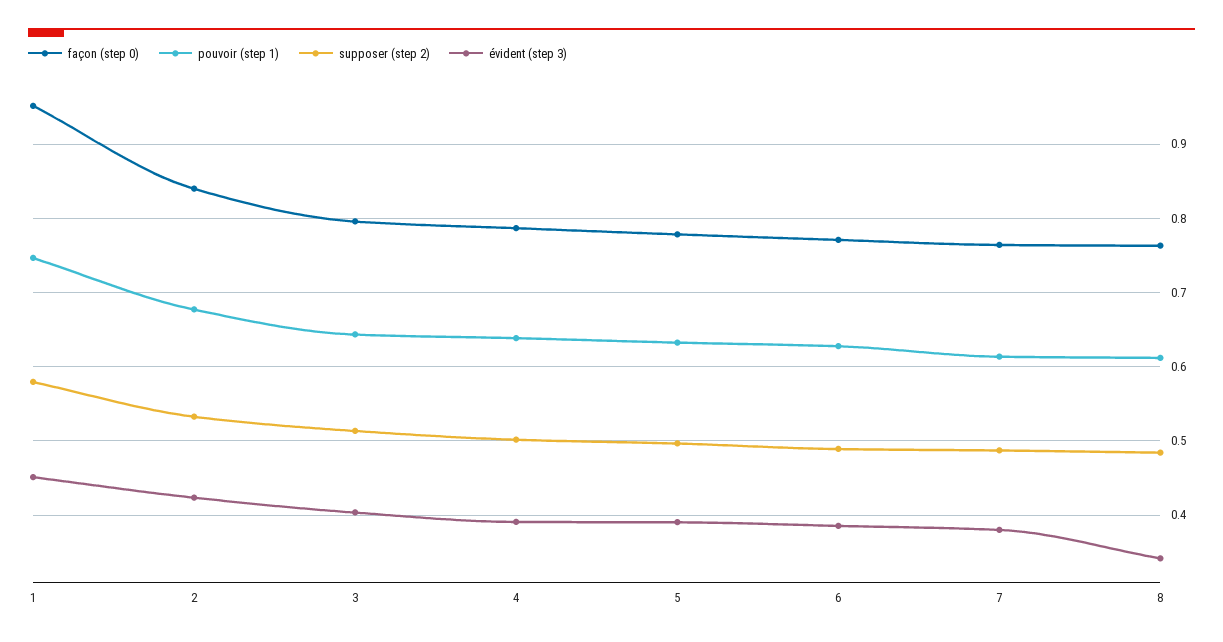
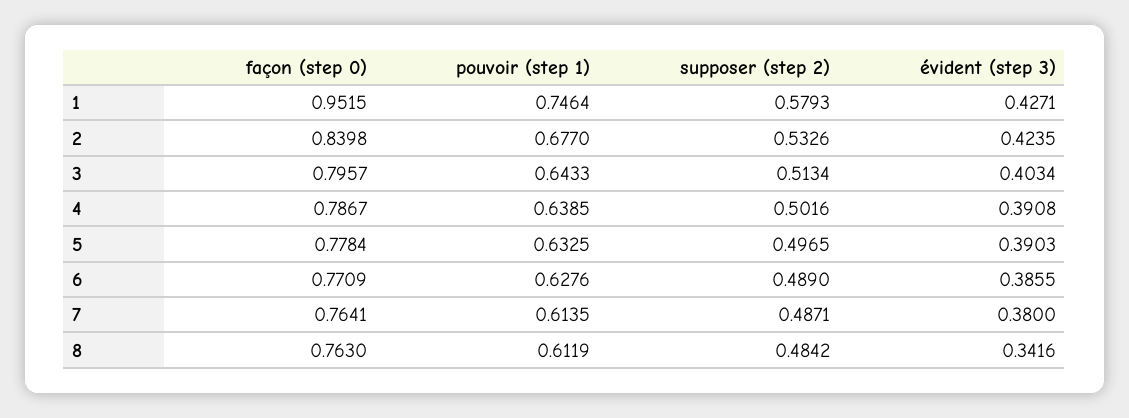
  {
    "façon (step 0)": {
      "1": 0.9515,
      "2": 0.8398,
      "3": 0.7957,
      "4": 0.7867,
      "5": 0.7784,
      "6": 0.7709,
      "7": 0.7641,
      "8": 0.763
    },
    "pouvoir (step 1)": {
      "1": 0.7464,
      "2": 0.677,
      "3": 0.6433,
      "4": 0.6385,
      "5": 0.6325,
      "6": 0.6276,
      "7": 0.6135,
      "8": 0.6119
    },
    "supposer (step 2)": {
      "1": 0.5793,
      "2": 0.5326,
      "3": 0.5134,
      "4": 0.5016,
      "5": 0.4965,
      "6": 0.489,
      "7": 0.4871,
      "8": 0.4842
    },
    "évident (step 3)": {
-     "1": 0.45,
+     "1": 0.4271,
      "2": 0.4235,
      "3": 0.4034,
      "4": 0.3908,
      "5": 0.3903,
      "6": 0.3855,
      "7": 0.38,
      "8": 0.3416
    }
  }

